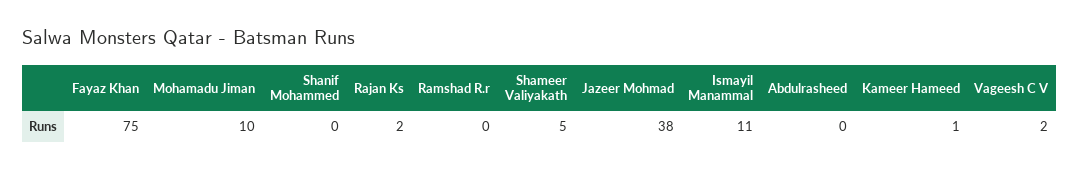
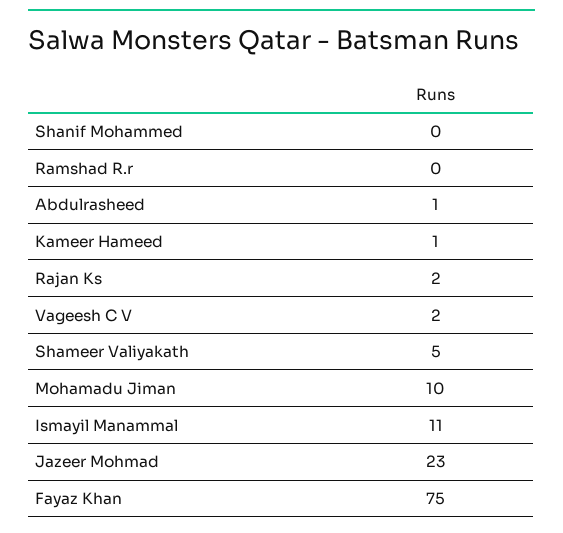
  {
    "Fayaz Khan": 75,
    "Mohamadu Jiman": 10,
    "Shanif Mohammed": 0,
    "Rajan Ks": 2,
    "Ramshad R.r": 0,
    "Shameer Valiyakath": 5,
-   "Jazeer Mohmad": 38,
+   "Jazeer Mohmad": 23,
    "Ismayil Manammal": 11,
-   "Abdulrasheed": 0,
+   "Abdulrasheed": 1,
    "Kameer Hameed": 1,
    "Vageesh C V": 2
  }

